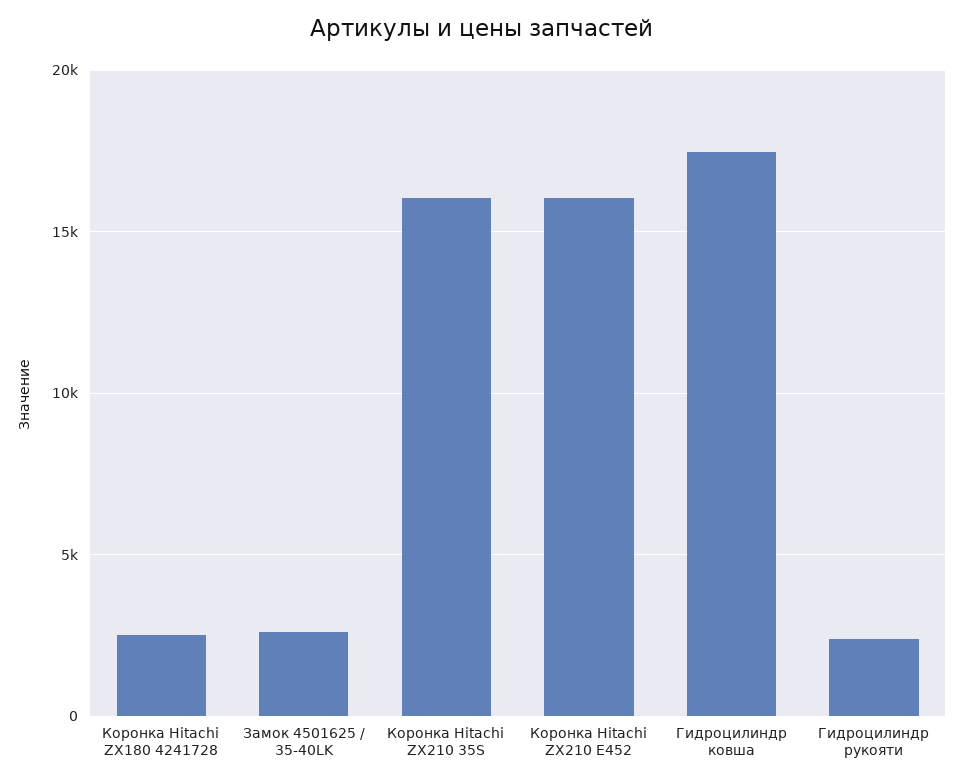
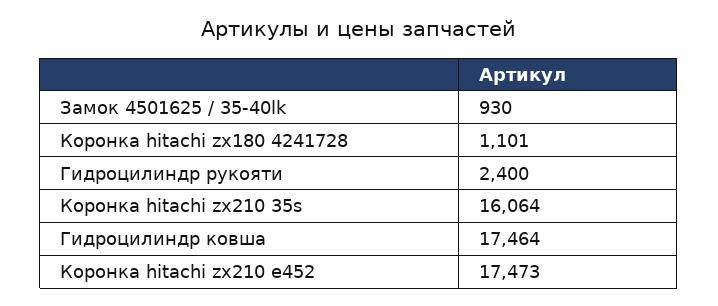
  {
-   "Коронка Hitachi ZX180 4241728": 2500,
+   "Коронка Hitachi ZX180 4241728": 1101,
-   "Замок 4501625 / 35-40LK": 2500,
+   "Замок 4501625 / 35-40LK": 930,
    "Коронка Hitachi ZX210 35S": 16064,
-   "Коронка Hitachi ZX210 E452": 16000,
+   "Коронка Hitachi ZX210 E452": 17473,
    "Гидроцилиндр ковша": 17464,
    "Гидроцилиндр рукояти": 2400
  }

